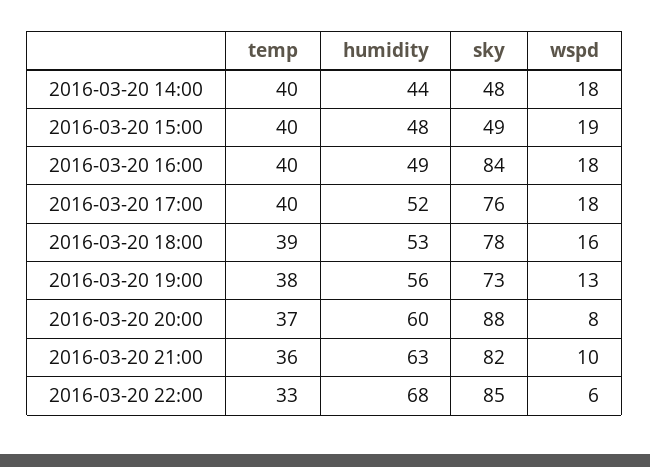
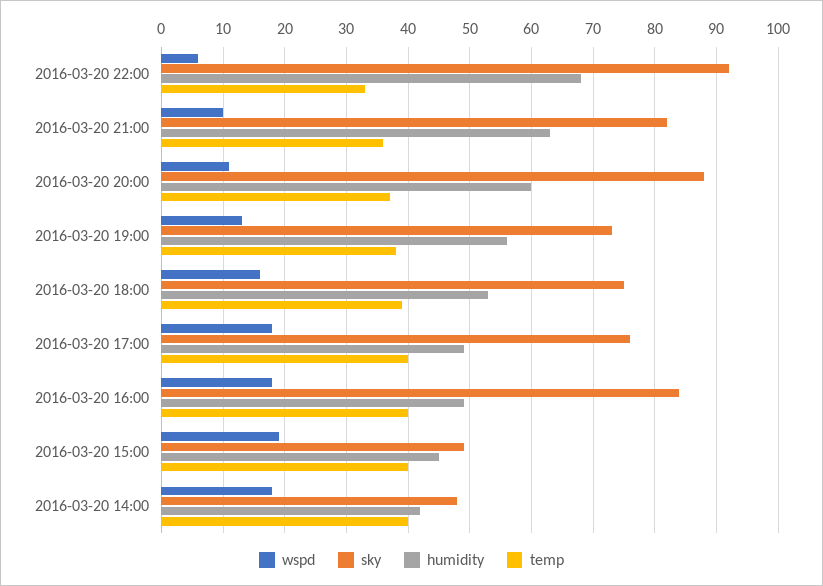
  {
    "temp": {
      "2016-03-20 14:00": 40,
      "2016-03-20 15:00": 40,
      "2016-03-20 16:00": 40,
      "2016-03-20 17:00": 40,
      "2016-03-20 18:00": 39,
      "2016-03-20 19:00": 38,
      "2016-03-20 20:00": 37,
      "2016-03-20 21:00": 36,
      "2016-03-20 22:00": 33
    },
    "humidity": {
-     "2016-03-20 14:00": 44,
+     "2016-03-20 14:00": 42,
-     "2016-03-20 15:00": 48,
+     "2016-03-20 15:00": 45,
      "2016-03-20 16:00": 49,
-     "2016-03-20 17:00": 52,
+     "2016-03-20 17:00": 49,
      "2016-03-20 18:00": 53,
      "2016-03-20 19:00": 56,
      "2016-03-20 20:00": 60,
      "2016-03-20 21:00": 63,
      "2016-03-20 22:00": 68
    },
    "sky": {
      "2016-03-20 14:00": 48,
      "2016-03-20 15:00": 49,
      "2016-03-20 16:00": 84,
      "2016-03-20 17:00": 76,
-     "2016-03-20 18:00": 78,
+     "2016-03-20 18:00": 75,
      "2016-03-20 19:00": 73,
      "2016-03-20 20:00": 88,
      "2016-03-20 21:00": 82,
-     "2016-03-20 22:00": 85
+     "2016-03-20 22:00": 92
    },
    "wspd": {
      "2016-03-20 14:00": 18,
      "2016-03-20 15:00": 19,
      "2016-03-20 16:00": 18,
      "2016-03-20 17:00": 18,
      "2016-03-20 18:00": 16,
      "2016-03-20 19:00": 13,
-     "2016-03-20 20:00": 8,
+     "2016-03-20 20:00": 11,
      "2016-03-20 21:00": 10,
      "2016-03-20 22:00": 6
    }
  }

